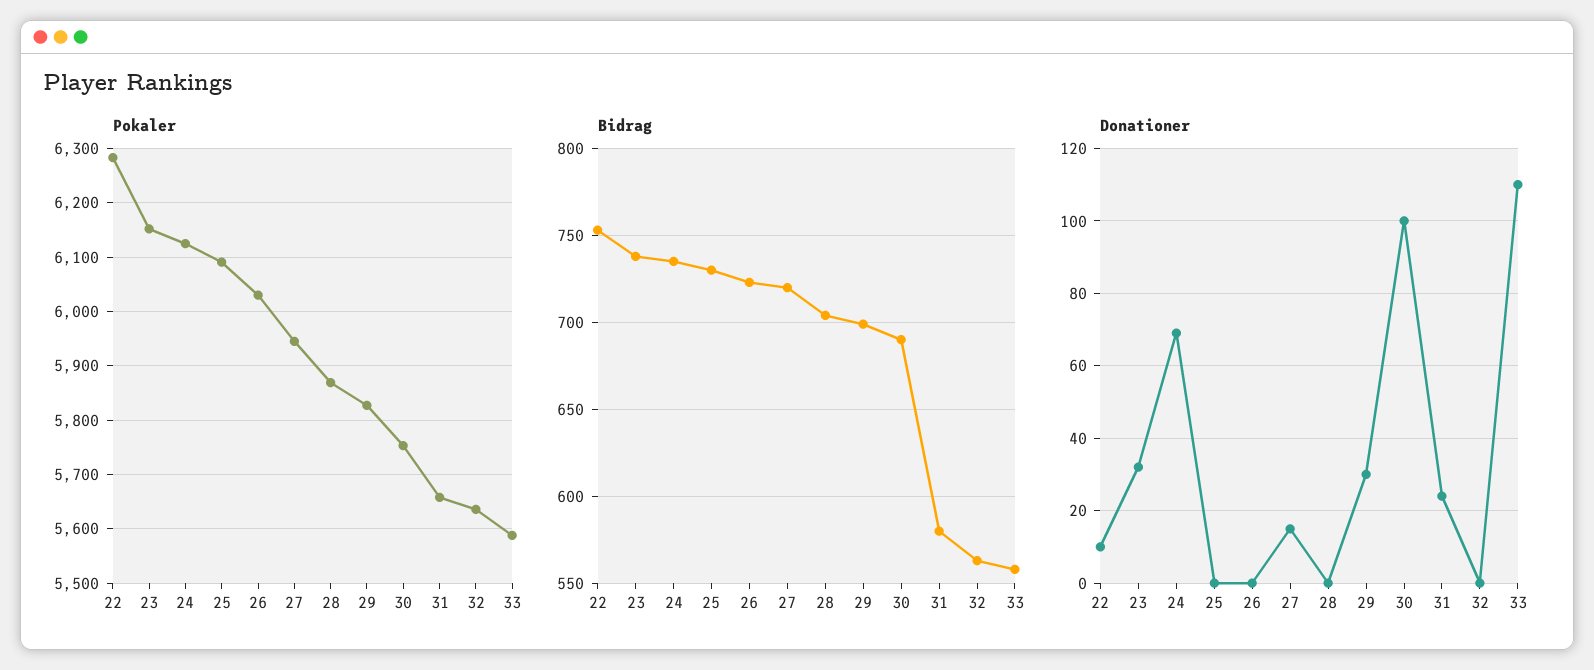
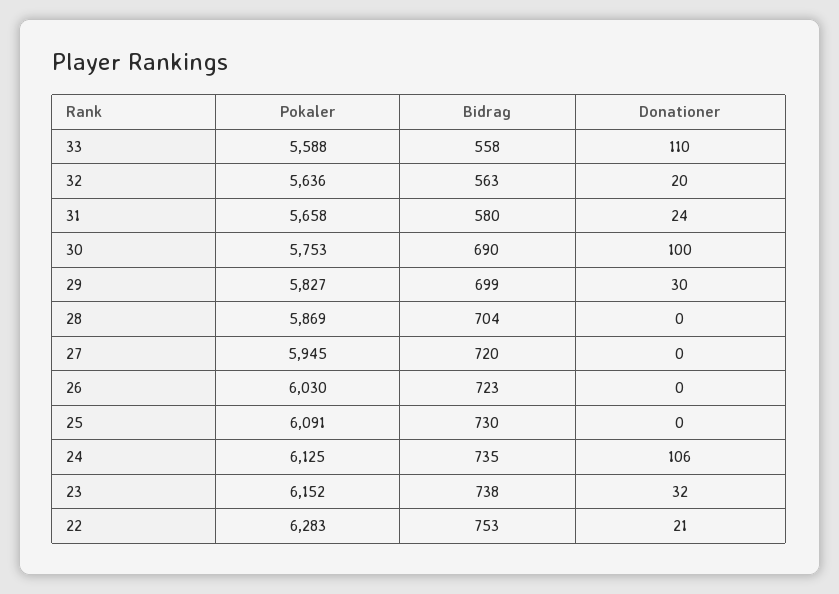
  {
    "Pokaler": {
      "22": 6283,
      "23": 6152,
      "24": 6125,
      "25": 6091,
      "26": 6030,
      "27": 5945,
      "28": 5869,
      "29": 5827,
      "30": 5753,
      "31": 5658,
      "32": 5636,
      "33": 5588
    },
    "Bidrag": {
      "22": 753,
      "23": 738,
      "24": 735,
      "25": 730,
      "26": 723,
      "27": 720,
      "28": 704,
      "29": 699,
      "30": 690,
      "31": 580,
      "32": 563,
      "33": 558
    },
    "Donationer": {
-     "22": 10,
+     "22": 21,
      "23": 32,
-     "24": 70,
+     "24": 106,
      "25": 0,
      "26": 0,
-     "27": 15,
+     "27": 0,
      "28": 0,
      "29": 30,
      "30": 100,
      "31": 24,
-     "32": 0,
+     "32": 20,
      "33": 110
    }
  }

